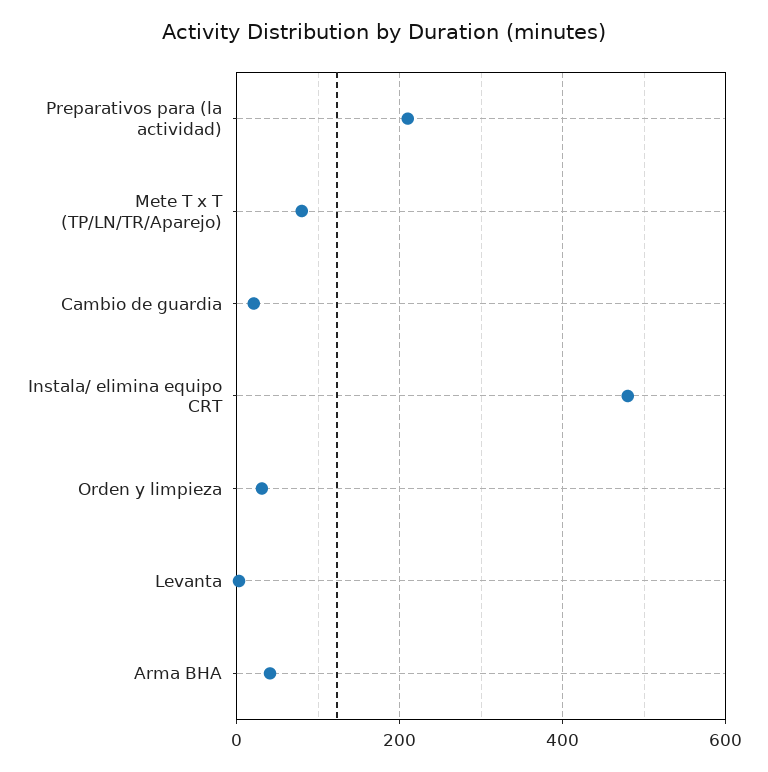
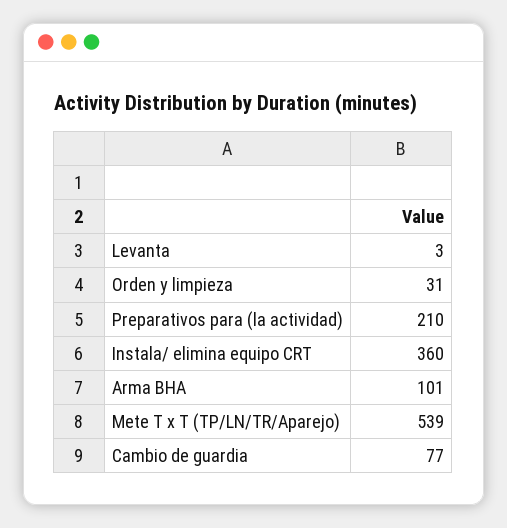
  {
    "Preparativos para (la actividad)": 210,
-   "Mete T x T (TP/LN/TR/Aparejo)": 80,
+   "Mete T x T (TP/LN/TR/Aparejo)": 539,
-   "Cambio de guardia": 20,
+   "Cambio de guardia": 77,
-   "Instala/ elimina equipo CRT": 480,
+   "Instala/ elimina equipo CRT": 360,
    "Orden y limpieza": 31,
    "Levanta": 3,
-   "Arma BHA": 40
+   "Arma BHA": 101
  }

